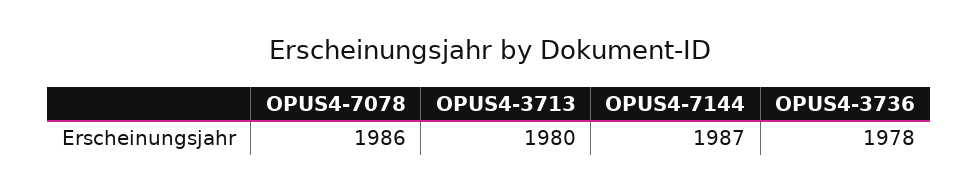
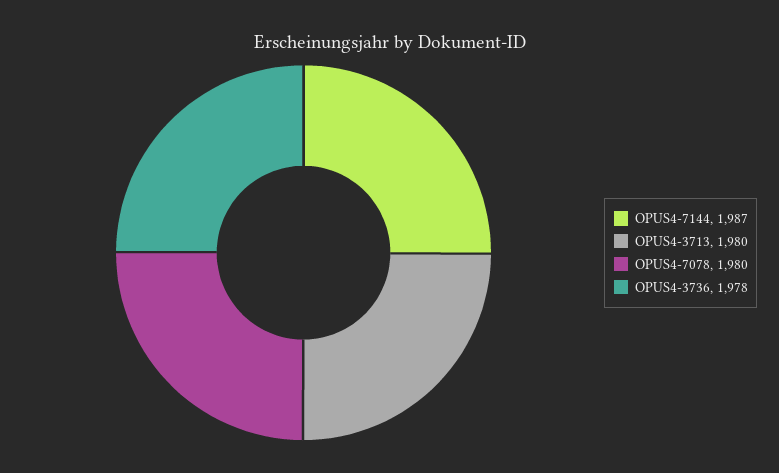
  {
-   "OPUS4-7078": 1986,
+   "OPUS4-7078": 1980,
    "OPUS4-3713": 1980,
    "OPUS4-7144": 1987,
    "OPUS4-3736": 1978
  }

